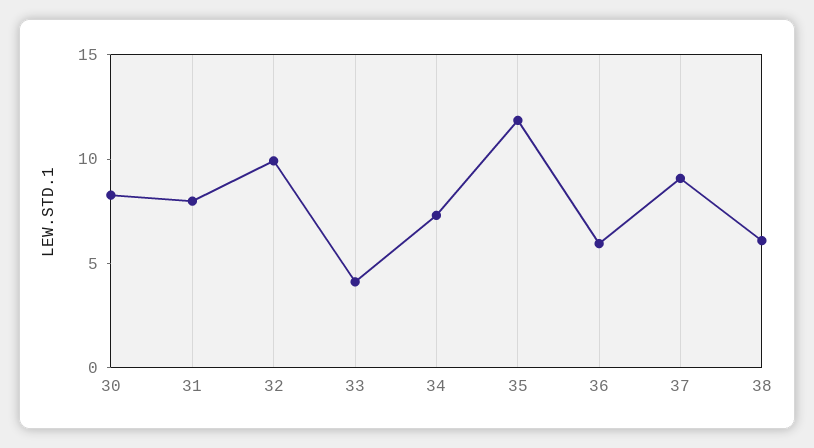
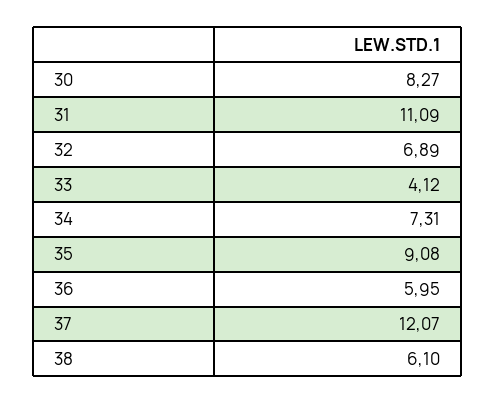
  {
    "30": 8.27,
-   "31": 8,
+   "31": 11.09,
-   "32": 10,
+   "32": 6.89,
    "33": 4.12,
    "34": 7.31,
-   "35": 12,
+   "35": 9.08,
    "36": 5.95,
-   "37": 9,
+   "37": 12.07,
    "38": 6.1
  }

